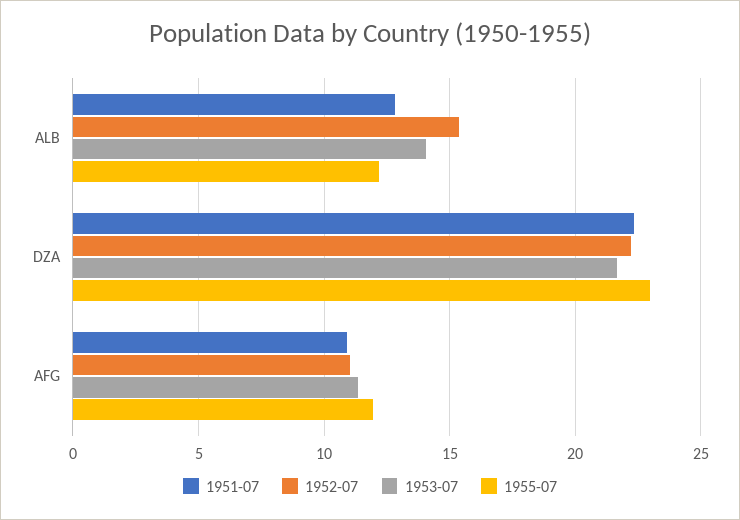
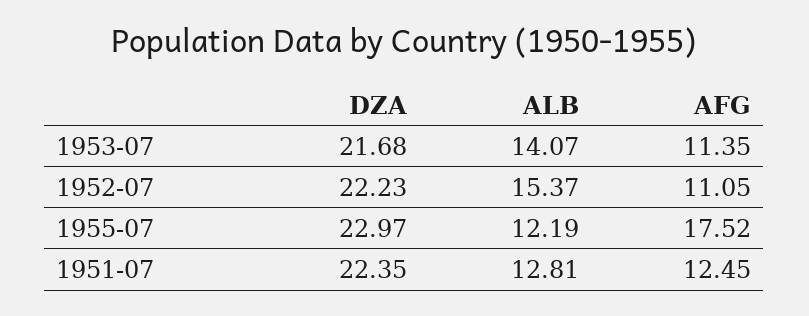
  {
    "1951-07": {
      "ALB": 12.81,
      "DZA": 22.35,
-     "AFG": 11
+     "AFG": 12.45
    },
    "1952-07": {
      "ALB": 15.37,
      "DZA": 22.23,
      "AFG": 11.05
    },
    "1953-07": {
      "ALB": 14.07,
      "DZA": 21.68,
      "AFG": 11.35
    },
    "1955-07": {
      "ALB": 12.19,
      "DZA": 22.97,
-     "AFG": 12
+     "AFG": 17.52
    }
  }

